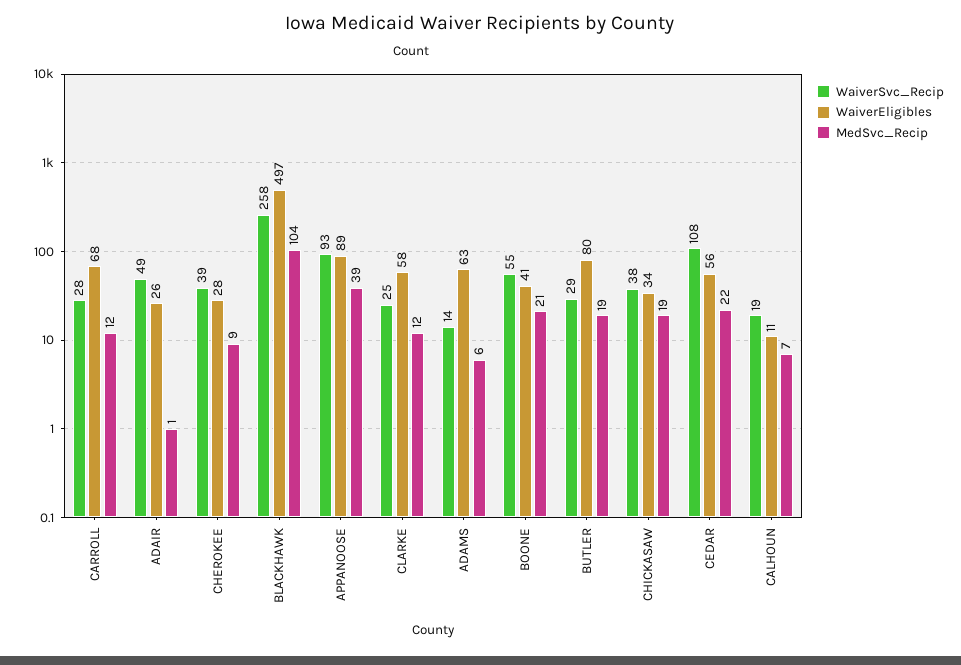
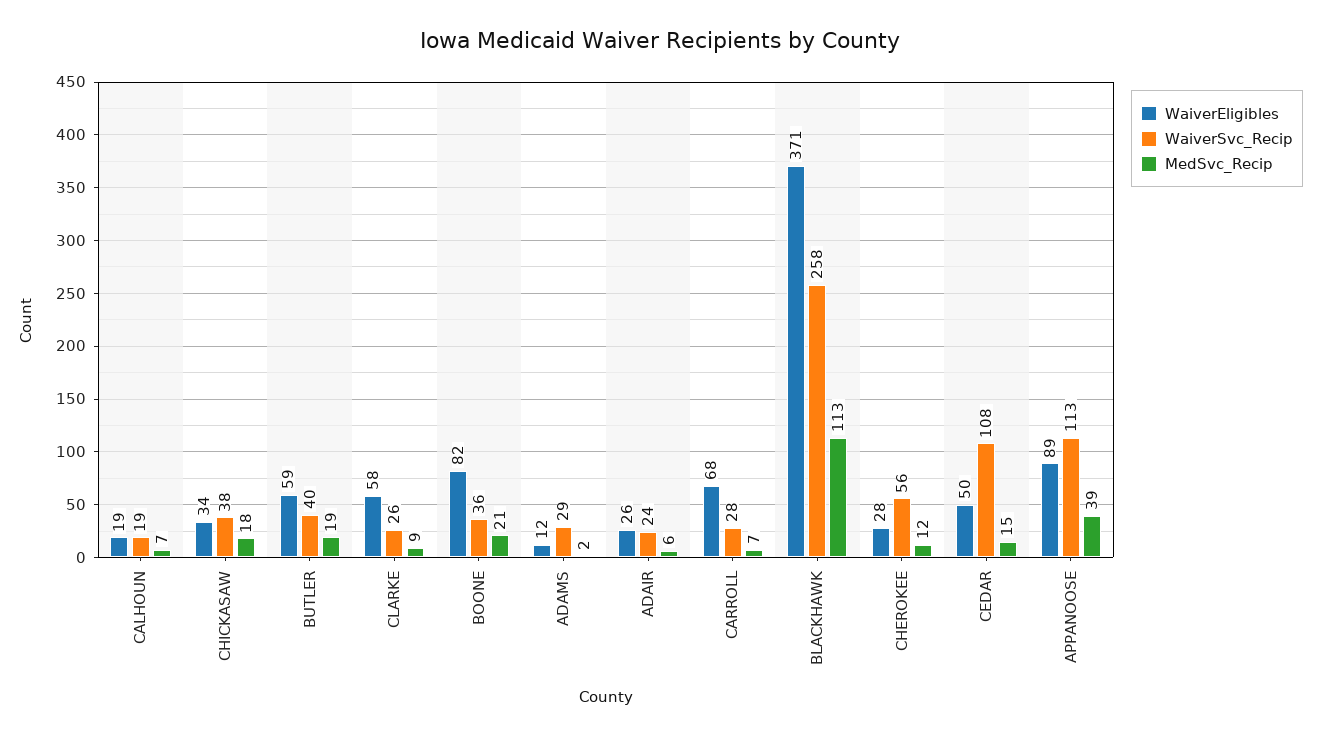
  {
    "WaiverSvc_Recip": {
      "CARROLL": 28,
-     "ADAIR": 49,
+     "ADAIR": 24,
-     "CHEROKEE": 39,
+     "CHEROKEE": 56,
      "BLACKHAWK": 258,
-     "APPANOOSE": 93,
+     "APPANOOSE": 113,
-     "CLARKE": 25,
+     "CLARKE": 26,
-     "ADAMS": 14,
+     "ADAMS": 29,
-     "BOONE": 55,
+     "BOONE": 36,
-     "BUTLER": 29,
+     "BUTLER": 40,
      "CHICKASAW": 38,
      "CEDAR": 108,
      "CALHOUN": 19
    },
    "WaiverEligibles": {
      "CARROLL": 68,
      "ADAIR": 26,
      "CHEROKEE": 28,
-     "BLACKHAWK": 497,
+     "BLACKHAWK": 371,
      "APPANOOSE": 89,
      "CLARKE": 58,
-     "ADAMS": 63,
+     "ADAMS": 12,
-     "BOONE": 41,
+     "BOONE": 82,
-     "BUTLER": 80,
+     "BUTLER": 59,
      "CHICKASAW": 34,
-     "CEDAR": 56,
+     "CEDAR": 50,
-     "CALHOUN": 11
+     "CALHOUN": 19
    },
    "MedSvc_Recip": {
-     "CARROLL": 12,
+     "CARROLL": 7,
-     "ADAIR": 1,
+     "ADAIR": 6,
-     "CHEROKEE": 9,
+     "CHEROKEE": 12,
-     "BLACKHAWK": 104,
+     "BLACKHAWK": 113,
      "APPANOOSE": 39,
-     "CLARKE": 12,
+     "CLARKE": 9,
-     "ADAMS": 6,
+     "ADAMS": 2,
      "BOONE": 21,
      "BUTLER": 19,
-     "CHICKASAW": 19,
+     "CHICKASAW": 18,
-     "CEDAR": 22,
+     "CEDAR": 15,
      "CALHOUN": 7
    }
  }

